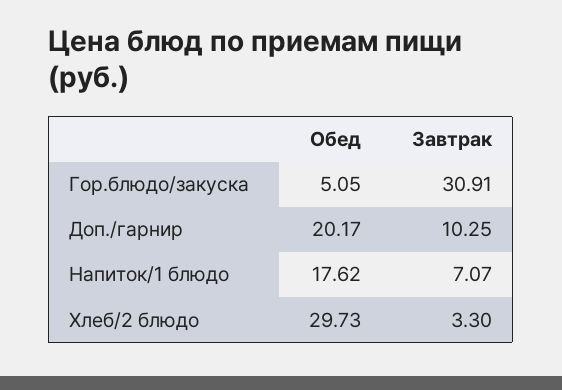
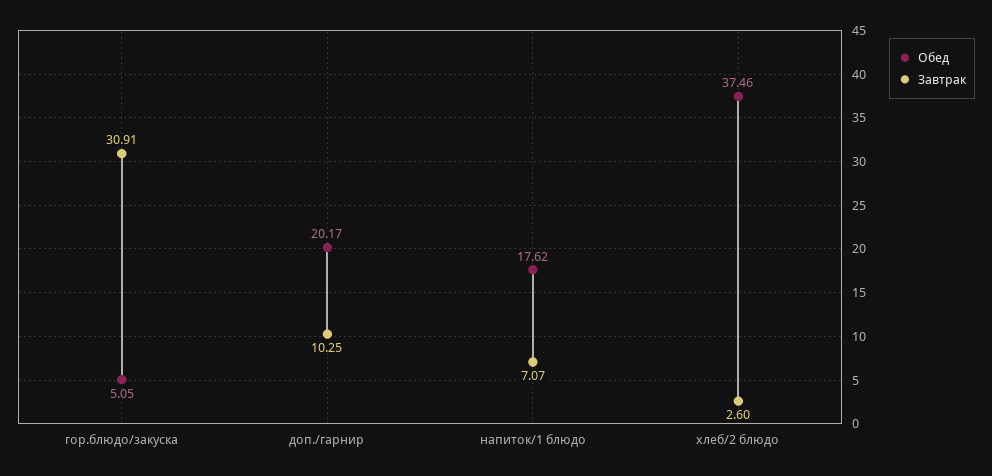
  {
    "Обед": {
      "Гор.блюдо/закуска": 5.05,
      "Доп./гарнир": 20.17,
      "Напиток/1 блюдо": 17.62,
-     "Хлеб/2 блюдо": 29.73
+     "Хлеб/2 блюдо": 37.46
    },
    "Завтрак": {
      "Гор.блюдо/закуска": 30.91,
      "Доп./гарнир": 10.25,
      "Напиток/1 блюдо": 7.07,
-     "Хлеб/2 блюдо": 3.3
+     "Хлеб/2 блюдо": 2.6
    }
  }

